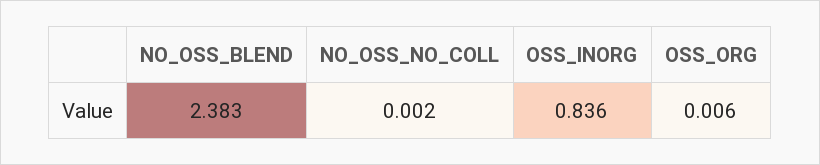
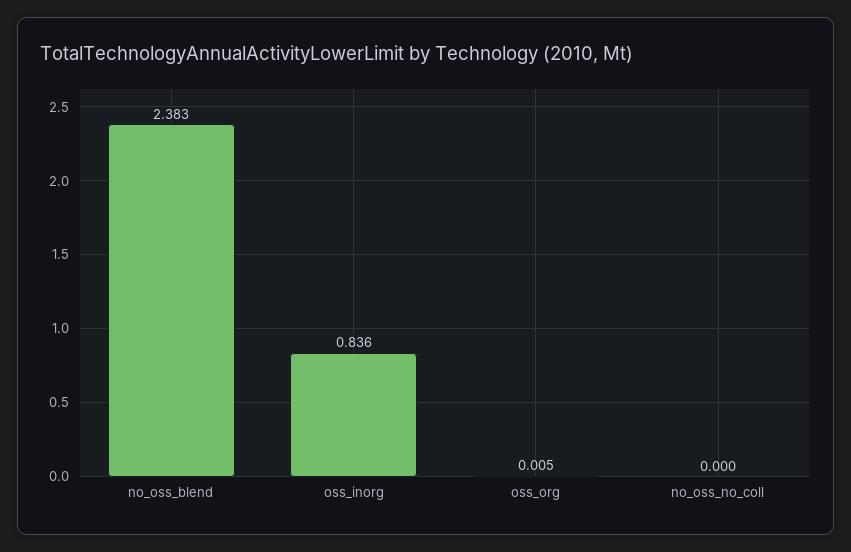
  {
    "NO_OSS_BLEND": 2.383,
-   "NO_OSS_NO_COLL": 0.002,
+   "NO_OSS_NO_COLL": 0,
    "OSS_INORG": 0.836,
-   "OSS_ORG": 0.006
+   "OSS_ORG": 0.005
  }

